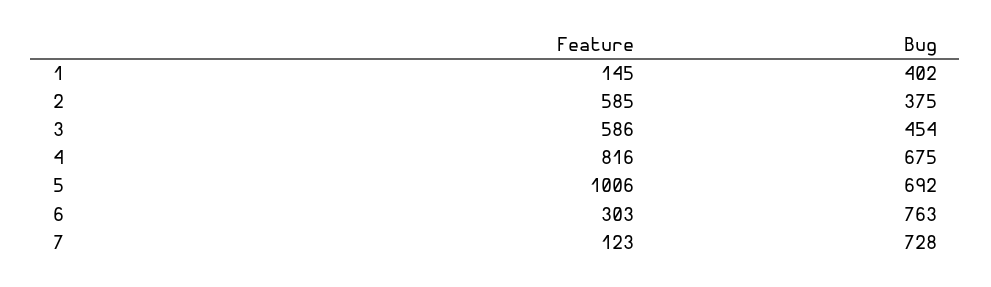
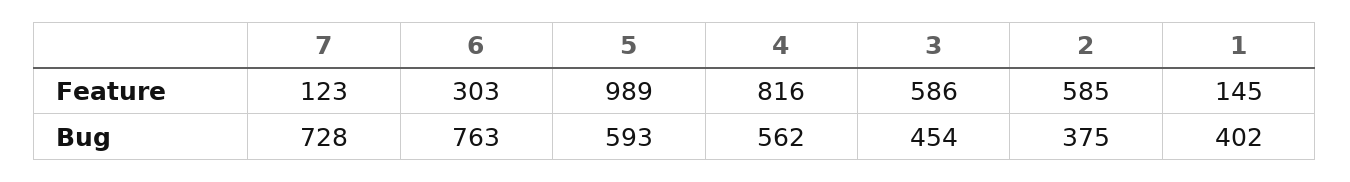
  {
    "Feature": {
      "1": 145,
      "2": 585,
      "3": 586,
      "4": 816,
-     "5": 1006,
+     "5": 989,
      "6": 303,
      "7": 123
    },
    "Bug": {
      "1": 402,
      "2": 375,
      "3": 454,
-     "4": 675,
+     "4": 562,
-     "5": 692,
+     "5": 593,
      "6": 763,
      "7": 728
    }
  }

